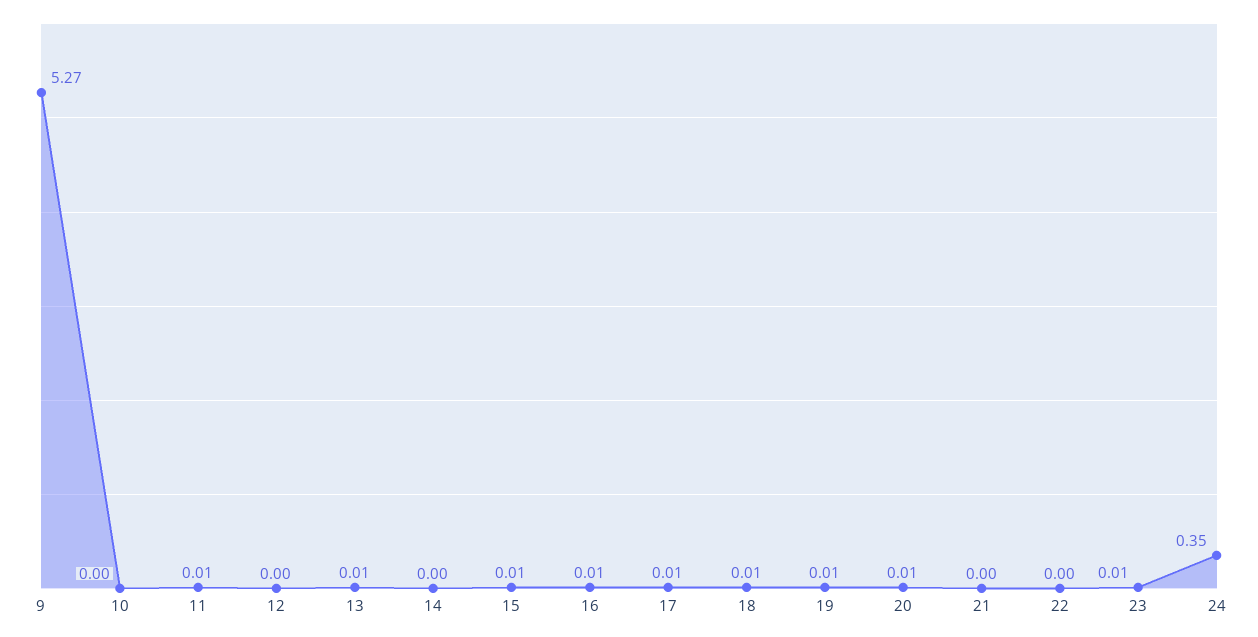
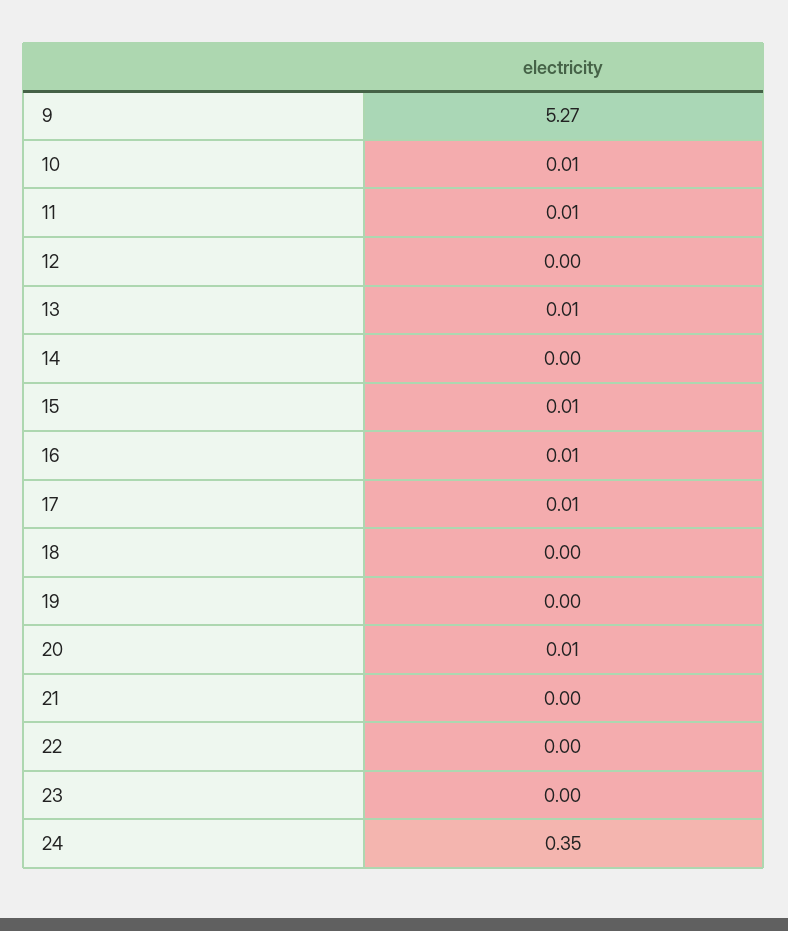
  {
    "9": 5.27,
-   "10": 0,
+   "10": 0.01,
    "11": 0.01,
    "12": 0,
    "13": 0.01,
    "14": 0,
    "15": 0.01,
    "16": 0.01,
    "17": 0.01,
-   "18": 0.01,
+   "18": 0,
-   "19": 0.01,
+   "19": 0,
    "20": 0.01,
    "21": 0,
    "22": 0,
-   "23": 0.01,
+   "23": 0,
    "24": 0.35
  }

